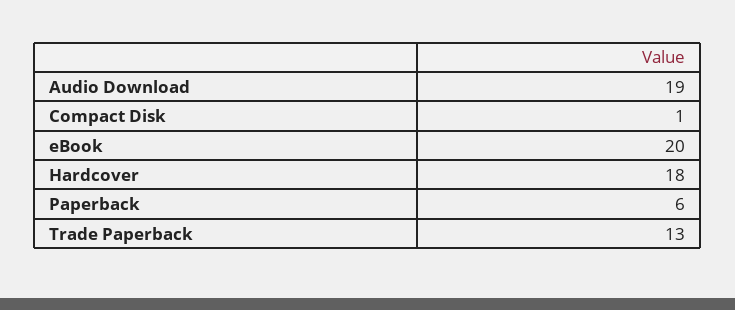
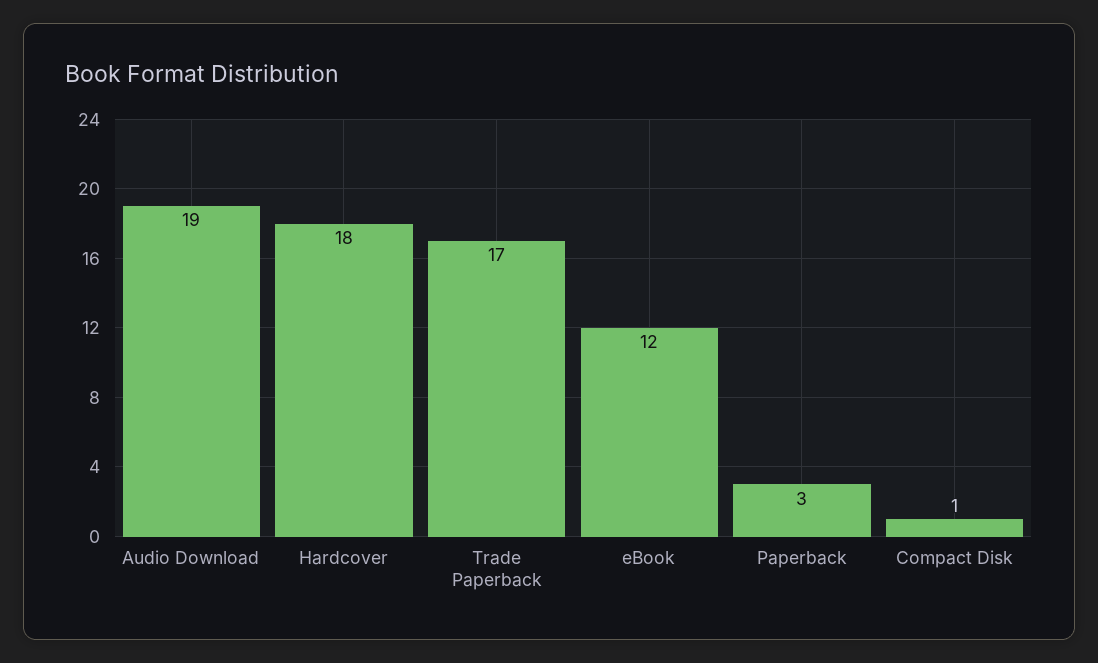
  {
    "Audio Download": 19,
    "Compact Disk": 1,
-   "eBook": 20,
+   "eBook": 12,
    "Hardcover": 18,
-   "Paperback": 6,
+   "Paperback": 3,
-   "Trade Paperback": 13
+   "Trade Paperback": 17
  }

